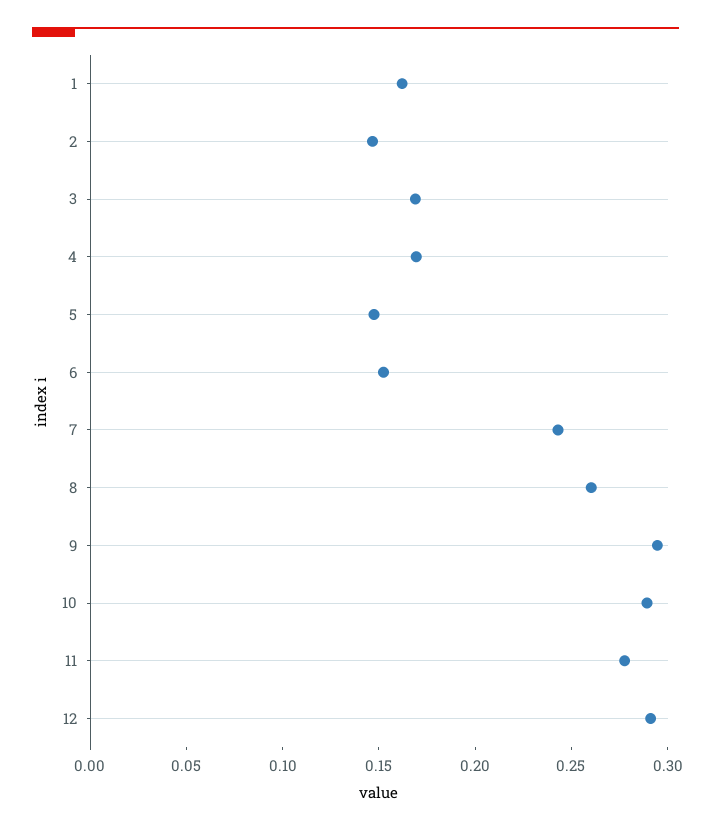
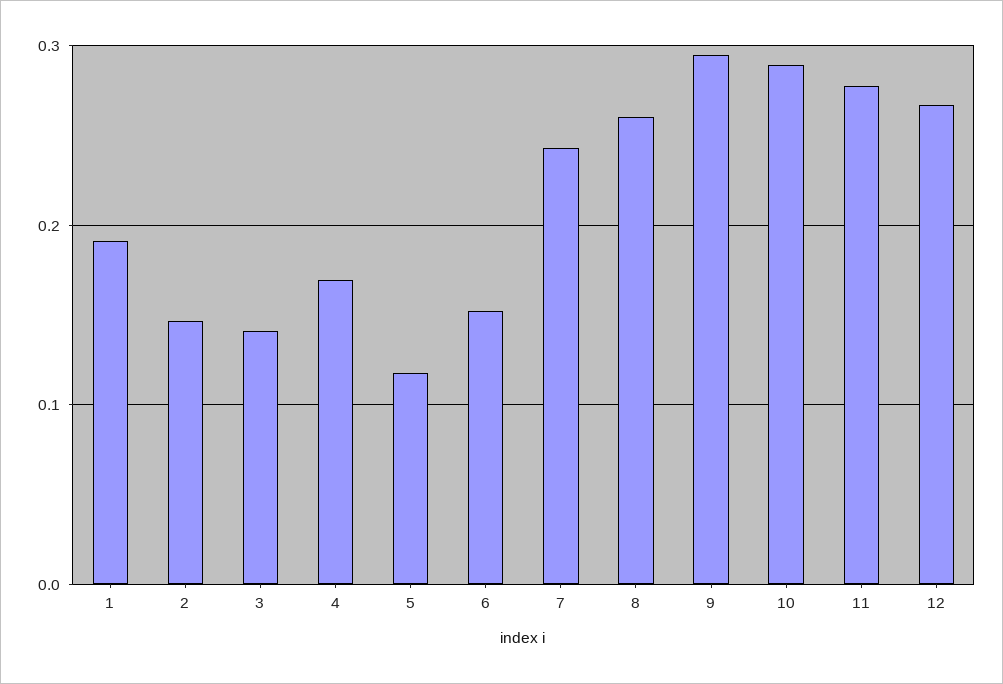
  {
-   "1": 0.16,
+   "1": 0.19,
    "2": 0.15,
-   "3": 0.17,
+   "3": 0.14,
    "4": 0.17,
-   "5": 0.15,
+   "5": 0.12,
    "6": 0.15,
    "7": 0.24,
    "8": 0.26,
    "9": 0.29,
    "10": 0.29,
    "11": 0.28,
-   "12": 0.29
+   "12": 0.27
  }

